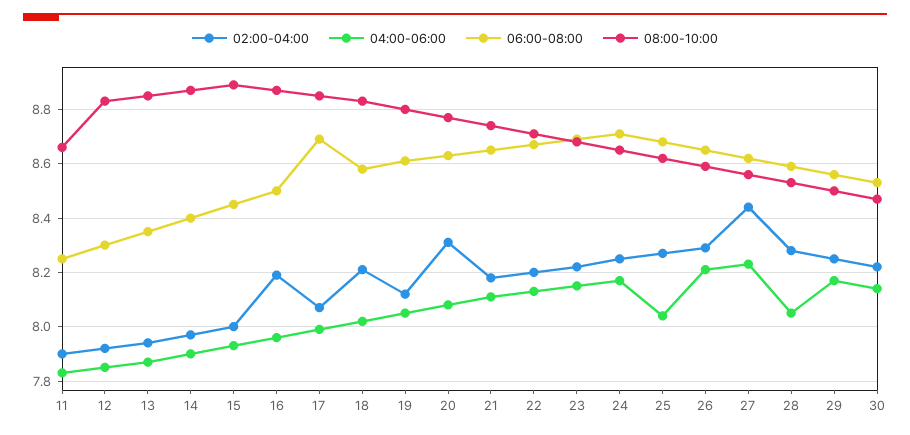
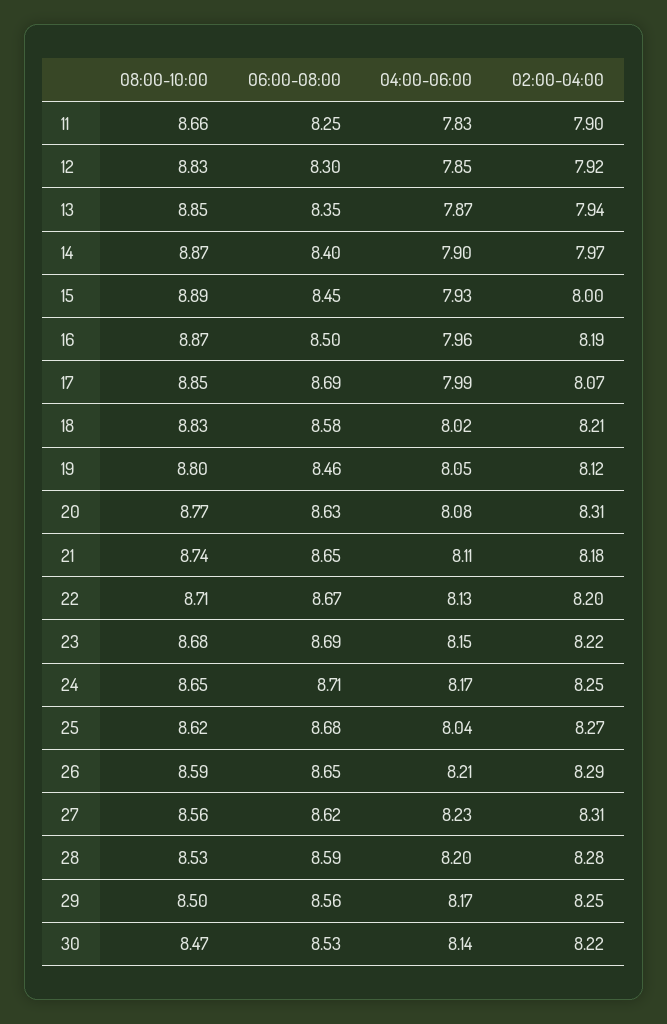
  {
    "02:00-04:00": {
      "11": 7.9,
      "12": 7.92,
      "13": 7.94,
      "14": 7.97,
      "15": 8,
      "16": 8.19,
      "17": 8.07,
      "18": 8.21,
      "19": 8.12,
      "20": 8.31,
      "21": 8.18,
      "22": 8.2,
      "23": 8.22,
      "24": 8.25,
      "25": 8.27,
      "26": 8.29,
-     "27": 8.45,
+     "27": 8.31,
      "28": 8.28,
      "29": 8.25,
      "30": 8.22
    },
    "04:00-06:00": {
      "11": 7.83,
      "12": 7.85,
      "13": 7.87,
      "14": 7.9,
      "15": 7.93,
      "16": 7.96,
      "17": 7.99,
      "18": 8.02,
      "19": 8.05,
      "20": 8.08,
      "21": 8.11,
      "22": 8.13,
      "23": 8.15,
      "24": 8.17,
      "25": 8.04,
      "26": 8.21,
      "27": 8.23,
-     "28": 8.05,
+     "28": 8.2,
      "29": 8.17,
      "30": 8.14
    },
    "06:00-08:00": {
      "11": 8.25,
      "12": 8.3,
      "13": 8.35,
      "14": 8.4,
      "15": 8.45,
      "16": 8.5,
      "17": 8.69,
      "18": 8.58,
-     "19": 8.6,
+     "19": 8.46,
      "20": 8.63,
      "21": 8.65,
      "22": 8.67,
      "23": 8.69,
      "24": 8.71,
      "25": 8.68,
      "26": 8.65,
      "27": 8.62,
      "28": 8.59,
      "29": 8.56,
      "30": 8.53
    },
    "08:00-10:00": {
      "11": 8.66,
      "12": 8.83,
      "13": 8.85,
      "14": 8.87,
      "15": 8.89,
      "16": 8.87,
      "17": 8.85,
      "18": 8.83,
      "19": 8.8,
      "20": 8.77,
      "21": 8.74,
      "22": 8.71,
      "23": 8.68,
      "24": 8.65,
      "25": 8.62,
      "26": 8.59,
      "27": 8.56,
      "28": 8.53,
      "29": 8.5,
      "30": 8.47
    }
  }

